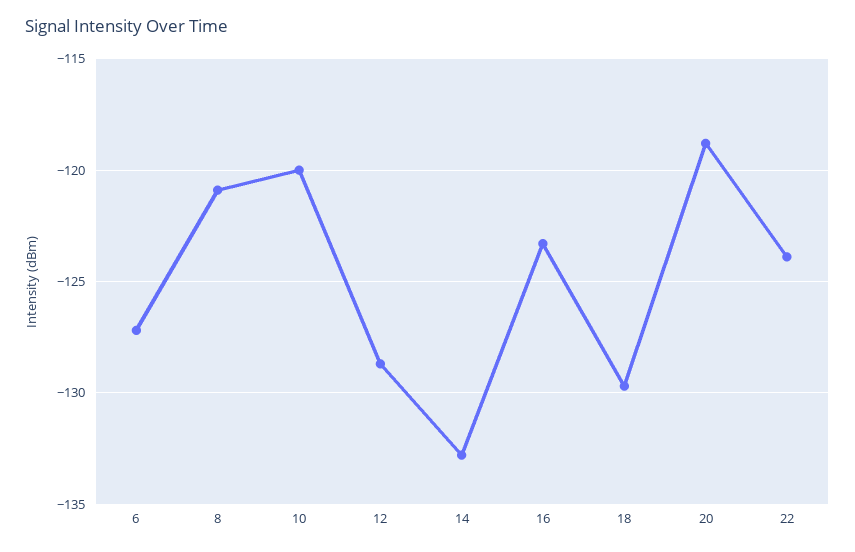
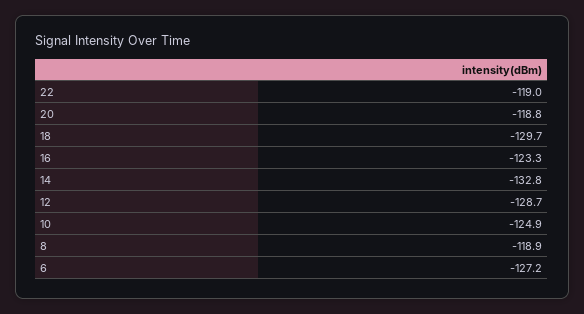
  {
    "6": -127.2,
-   "8": -121,
+   "8": -118.9,
-   "10": -120,
+   "10": -124.9,
    "12": -128.7,
    "14": -132.8,
    "16": -123.3,
    "18": -129.7,
    "20": -118.8,
-   "22": -124
+   "22": -119
  }

